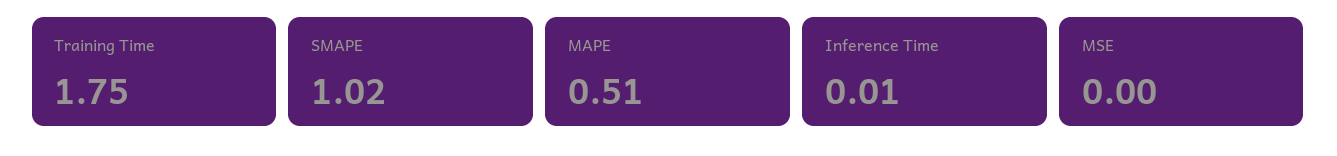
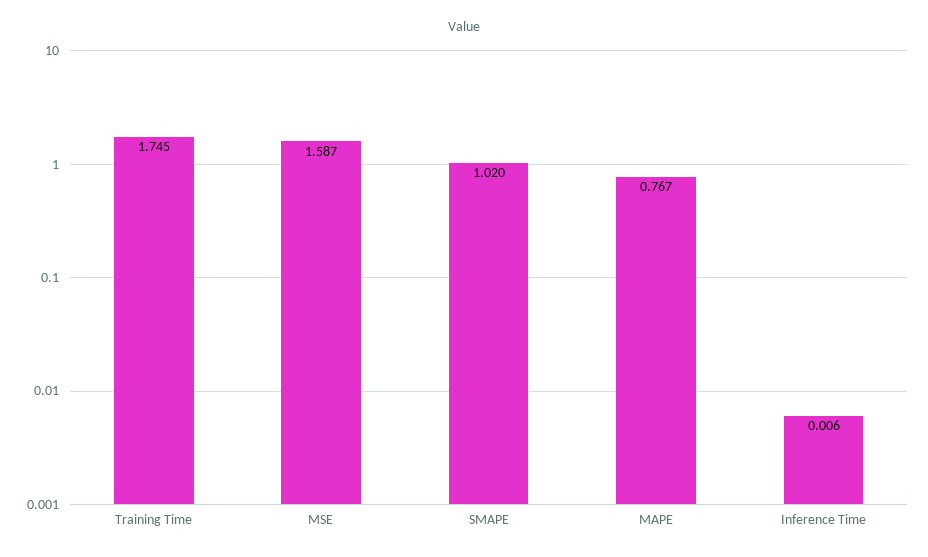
  {
    "Training Time": 1.745,
    "SMAPE": 1.02,
-   "MAPE": 0.51,
+   "MAPE": 0.767,
    "Inference Time": 0.006,
-   "MSE": 0
+   "MSE": 1.587
  }

